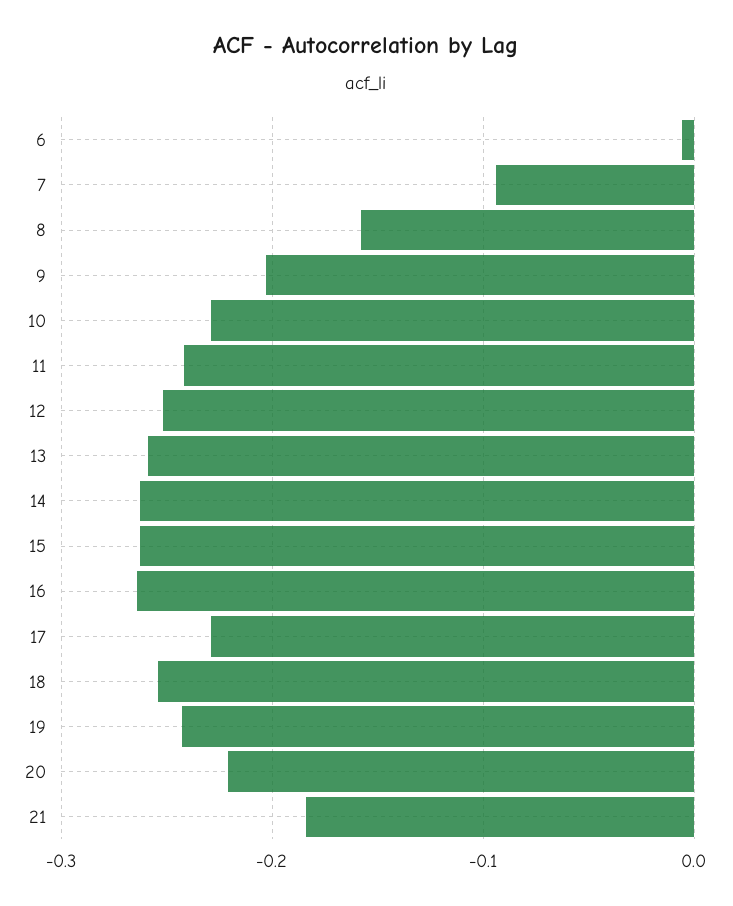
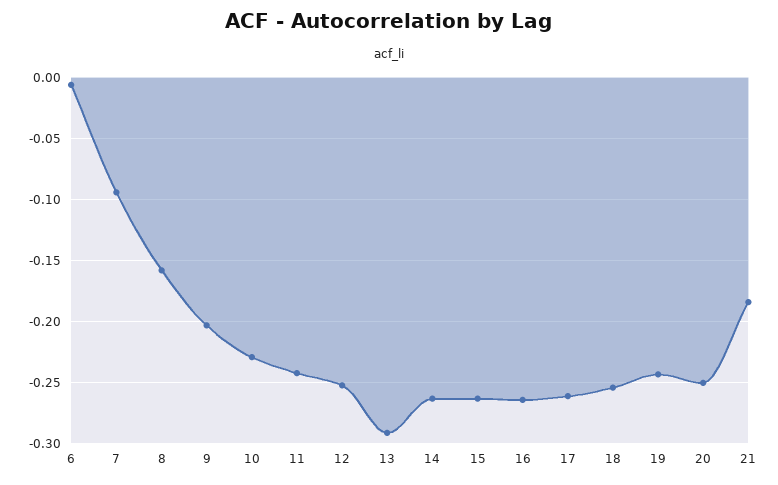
  {
    "6": -0.005,
    "7": -0.095,
    "8": -0.16,
    "9": -0.205,
    "10": -0.23,
    "11": -0.24,
    "12": -0.25,
-   "13": -0.26,
+   "13": -0.29,
    "14": -0.265,
    "15": -0.265,
    "16": -0.265,
-   "17": -0.23,
+   "17": -0.26,
    "18": -0.255,
    "19": -0.245,
-   "20": -0.22,
+   "20": -0.25,
    "21": -0.185
  }

